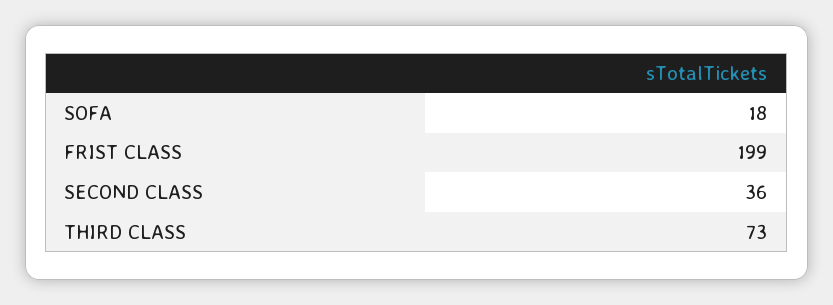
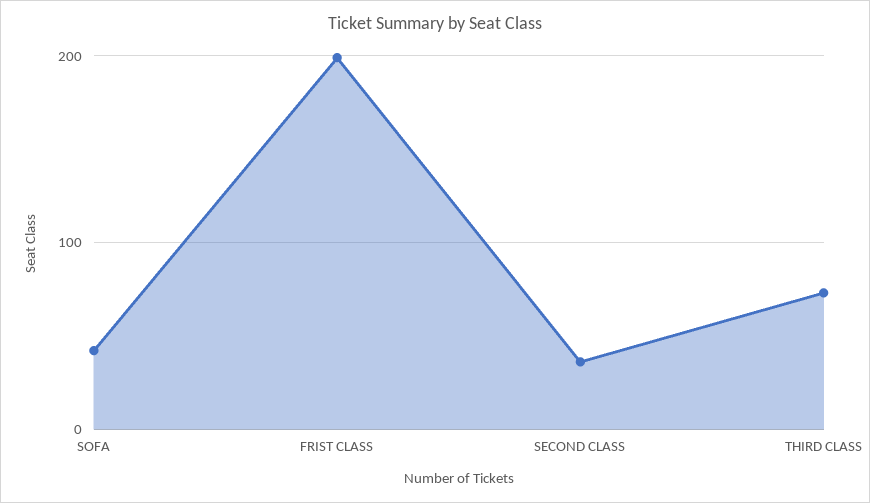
  {
-   "SOFA": 18,
+   "SOFA": 40,
    "FRIST CLASS": 199,
    "SECOND CLASS": 36,
    "THIRD CLASS": 73
  }

